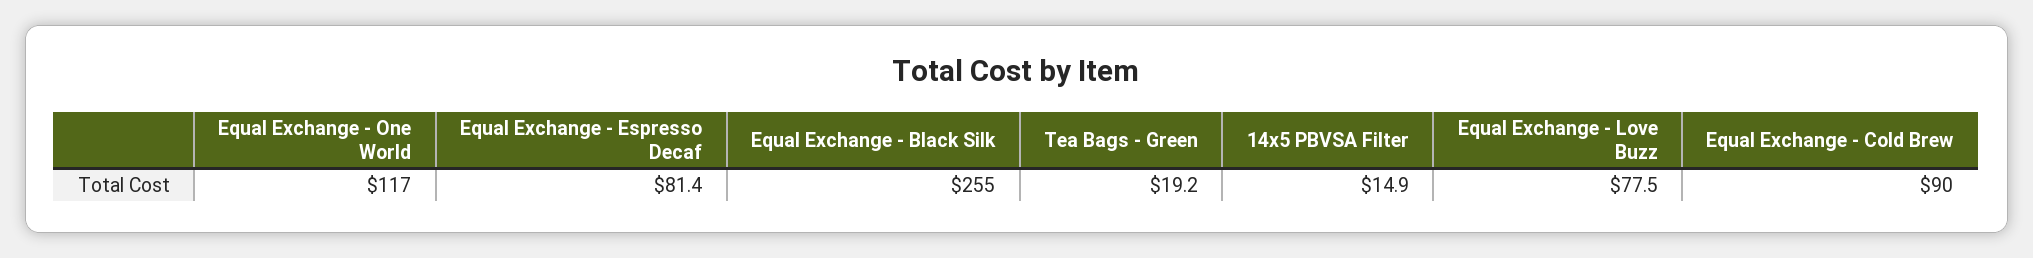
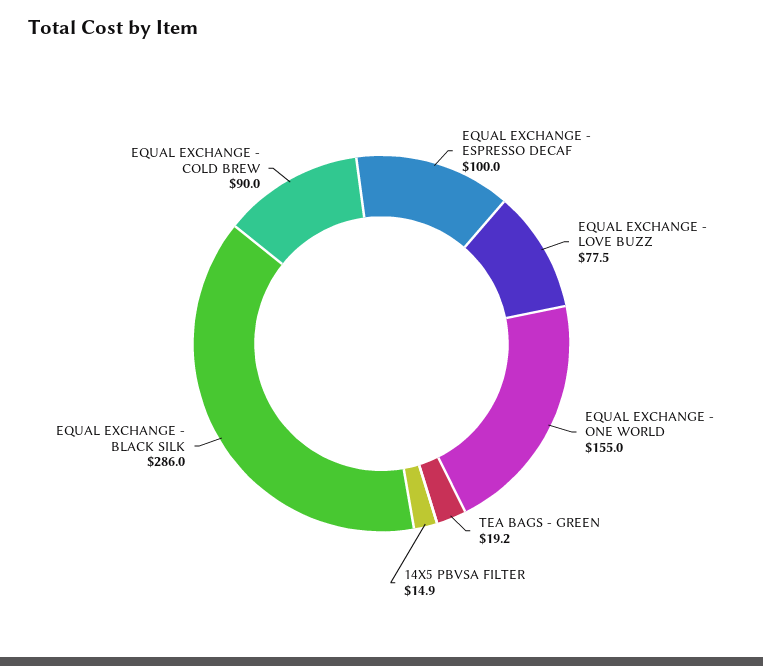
  {
-   "Equal Exchange - One World": 117,
+   "Equal Exchange - One World": 155,
-   "Equal Exchange - Espresso Decaf": 81.4,
+   "Equal Exchange - Espresso Decaf": 100,
-   "Equal Exchange - Black Silk": 255,
+   "Equal Exchange - Black Silk": 286,
    "Tea Bags - Green": 19.2,
    "14x5 PBVSA Filter": 14.9,
    "Equal Exchange - Love Buzz": 77.5,
    "Equal Exchange - Cold Brew": 90
  }

